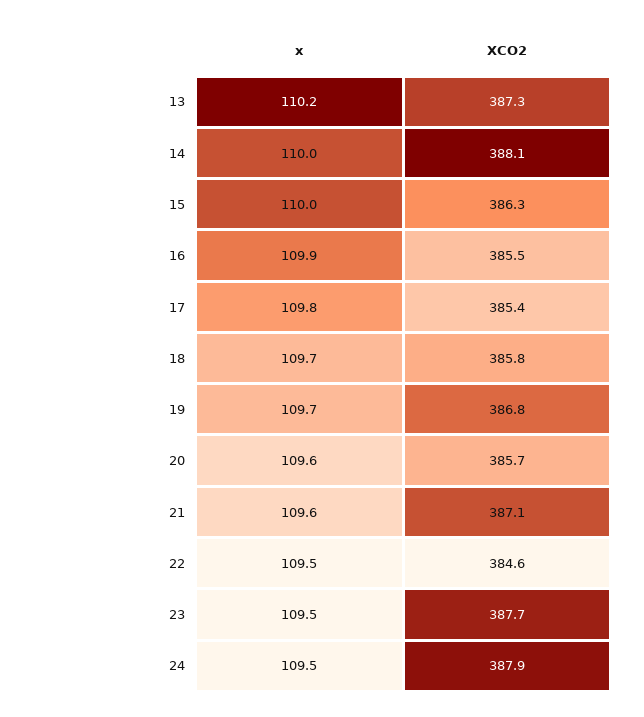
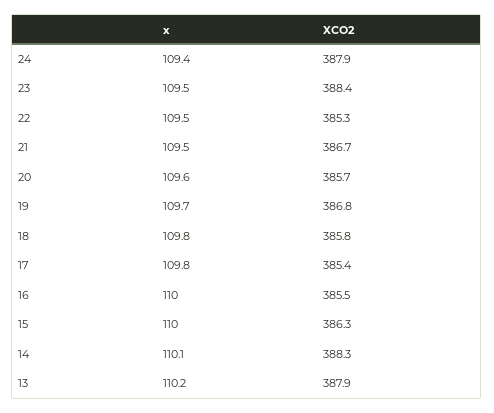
  {
    "x": {
      "13": 110.2,
-     "14": 110,
+     "14": 110.1,
      "15": 110,
-     "16": 109.9,
+     "16": 110,
      "17": 109.8,
-     "18": 109.7,
+     "18": 109.8,
      "19": 109.7,
      "20": 109.6,
-     "21": 109.6,
+     "21": 109.5,
      "22": 109.5,
      "23": 109.5,
-     "24": 109.5
+     "24": 109.4
    },
    "XCO2": {
-     "13": 387.3,
+     "13": 387.9,
-     "14": 388.1,
+     "14": 388.3,
      "15": 386.3,
      "16": 385.5,
      "17": 385.4,
      "18": 385.8,
      "19": 386.8,
      "20": 385.7,
-     "21": 387.1,
+     "21": 386.7,
-     "22": 384.6,
+     "22": 385.3,
-     "23": 387.7,
+     "23": 388.4,
      "24": 387.9
    }
  }

